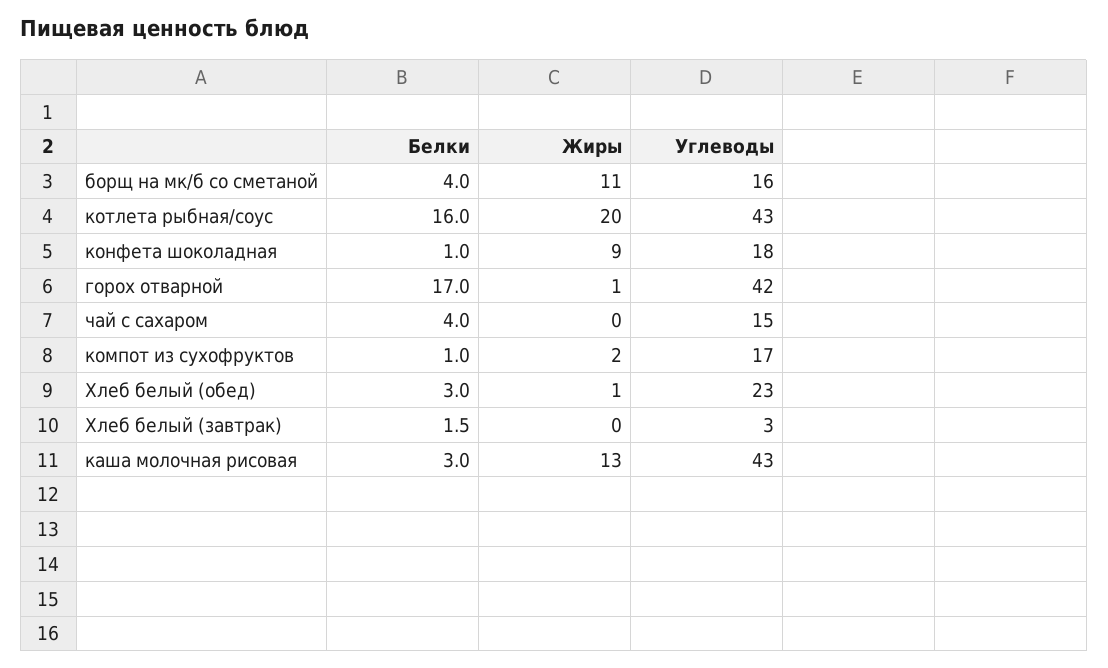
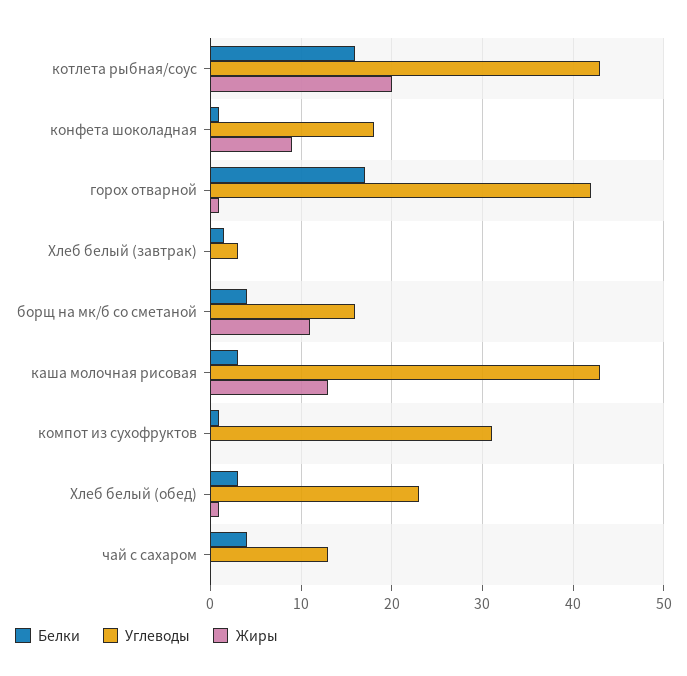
  {
    "Белки": {
      "борщ на мк/б со сметаной": 4,
      "котлета рыбная/соус": 16,
      "конфета шоколадная": 1,
      "горох отварной": 17,
      "чай с сахаром": 4,
      "компот из сухофруктов": 1,
      "Хлеб белый (обед)": 3,
      "Хлеб белый (завтрак)": 1.5,
      "каша молочная рисовая": 3
    },
    "Жиры": {
      "борщ на мк/б со сметаной": 11,
      "котлета рыбная/соус": 20,
      "конфета шоколадная": 9,
      "горох отварной": 1,
      "чай с сахаром": 0,
-     "компот из сухофруктов": 2,
+     "компот из сухофруктов": 0,
      "Хлеб белый (обед)": 1,
      "Хлеб белый (завтрак)": 0,
      "каша молочная рисовая": 13
    },
    "Углеводы": {
      "борщ на мк/б со сметаной": 16,
      "котлета рыбная/соус": 43,
      "конфета шоколадная": 18,
      "горох отварной": 42,
-     "чай с сахаром": 15,
+     "чай с сахаром": 13,
-     "компот из сухофруктов": 17,
+     "компот из сухофруктов": 31,
      "Хлеб белый (обед)": 23,
      "Хлеб белый (завтрак)": 3,
      "каша молочная рисовая": 43
    }
  }

